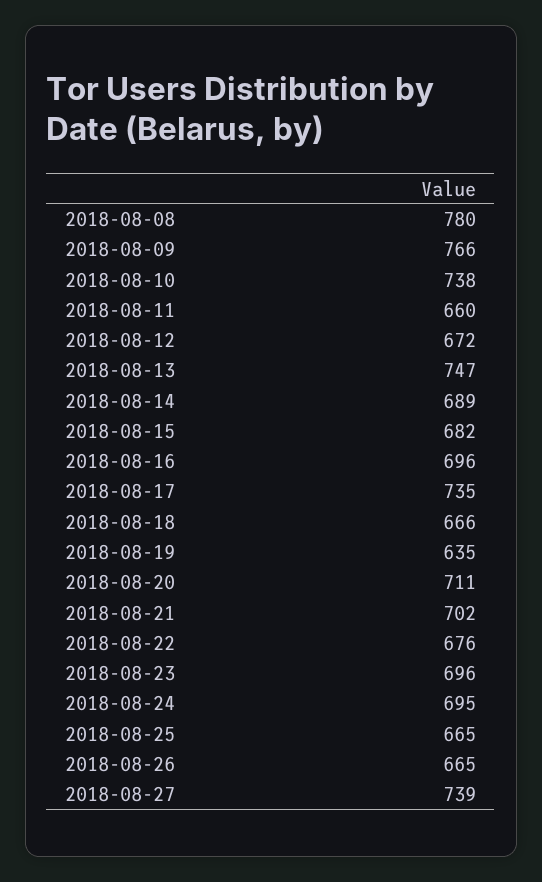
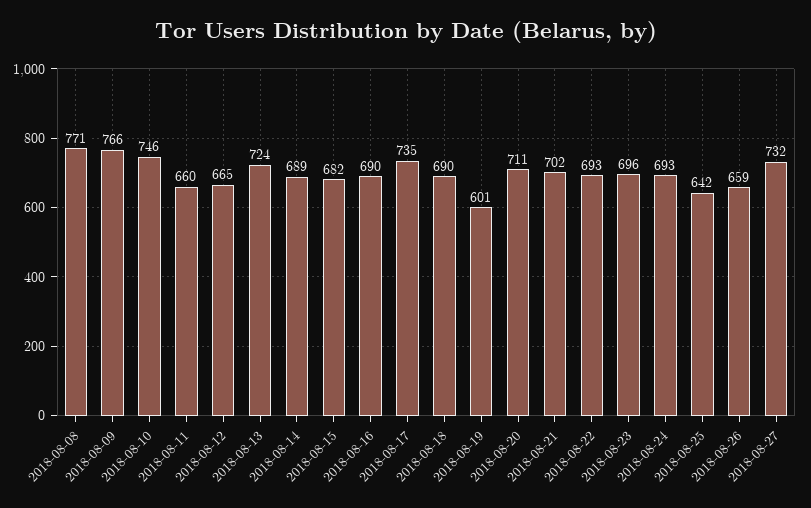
  {
-   "2018-08-08": 780,
+   "2018-08-08": 771,
    "2018-08-09": 766,
-   "2018-08-10": 738,
+   "2018-08-10": 746,
    "2018-08-11": 660,
-   "2018-08-12": 672,
+   "2018-08-12": 665,
-   "2018-08-13": 747,
+   "2018-08-13": 724,
    "2018-08-14": 689,
    "2018-08-15": 682,
-   "2018-08-16": 696,
+   "2018-08-16": 690,
    "2018-08-17": 735,
-   "2018-08-18": 666,
+   "2018-08-18": 690,
-   "2018-08-19": 635,
+   "2018-08-19": 601,
    "2018-08-20": 711,
    "2018-08-21": 702,
-   "2018-08-22": 676,
+   "2018-08-22": 693,
    "2018-08-23": 696,
-   "2018-08-24": 695,
+   "2018-08-24": 693,
-   "2018-08-25": 665,
+   "2018-08-25": 642,
-   "2018-08-26": 665,
+   "2018-08-26": 659,
-   "2018-08-27": 739
+   "2018-08-27": 732
  }

